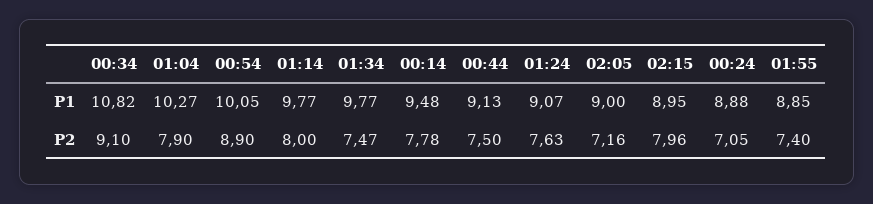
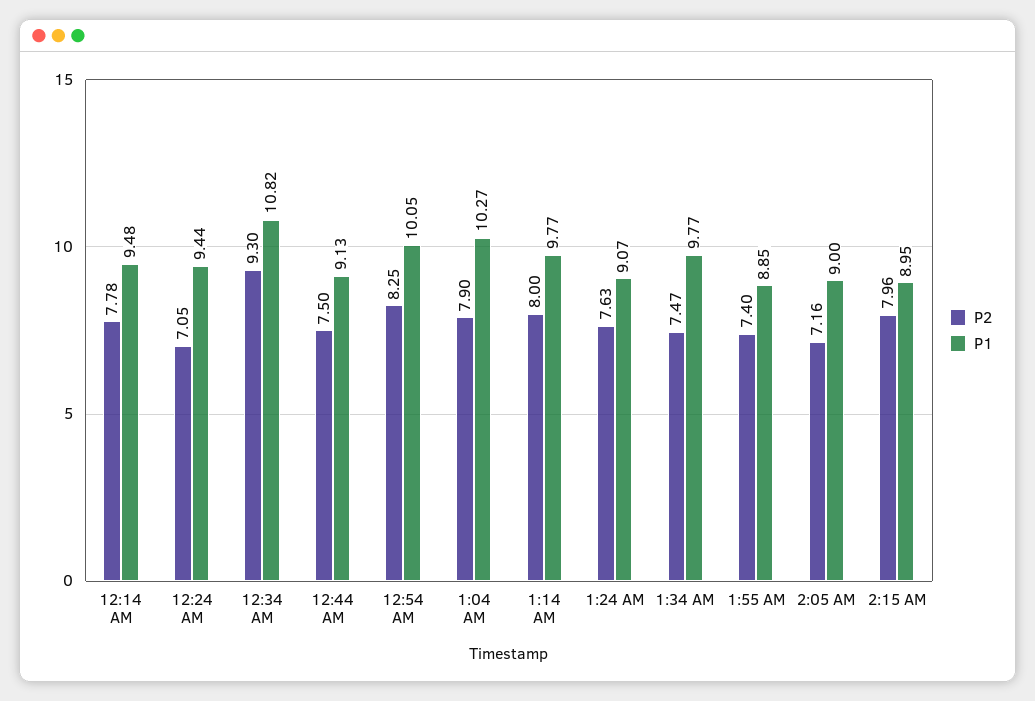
  {
    "P1": {
      "00:34": 10.82,
      "01:04": 10.27,
      "00:54": 10.05,
      "01:14": 9.77,
      "01:34": 9.77,
      "00:14": 9.48,
      "00:44": 9.13,
      "01:24": 9.07,
      "02:05": 9,
      "02:15": 8.95,
-     "00:24": 8.88,
+     "00:24": 9.44,
      "01:55": 8.85
    },
    "P2": {
-     "00:34": 9.1,
+     "00:34": 9.3,
      "01:04": 7.9,
-     "00:54": 8.9,
+     "00:54": 8.25,
      "01:14": 8,
      "01:34": 7.47,
      "00:14": 7.78,
      "00:44": 7.5,
      "01:24": 7.63,
      "02:05": 7.16,
      "02:15": 7.96,
      "00:24": 7.05,
      "01:55": 7.4
    }
  }

